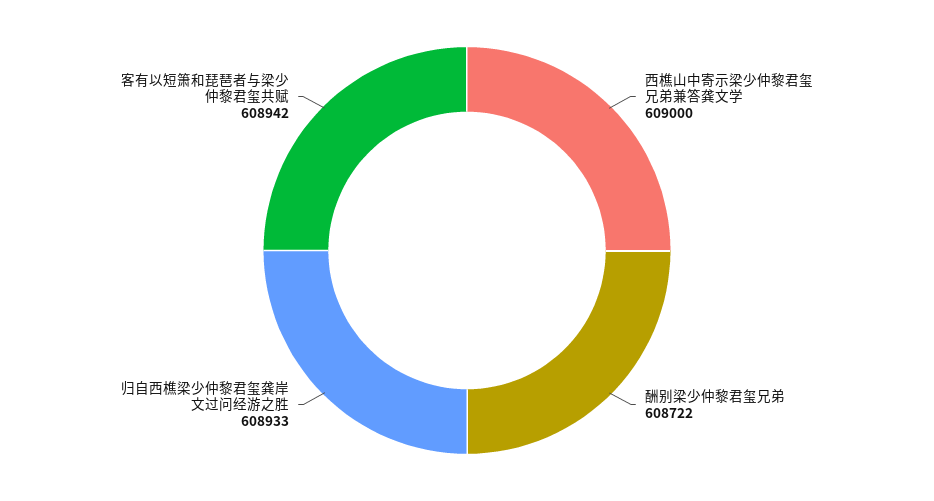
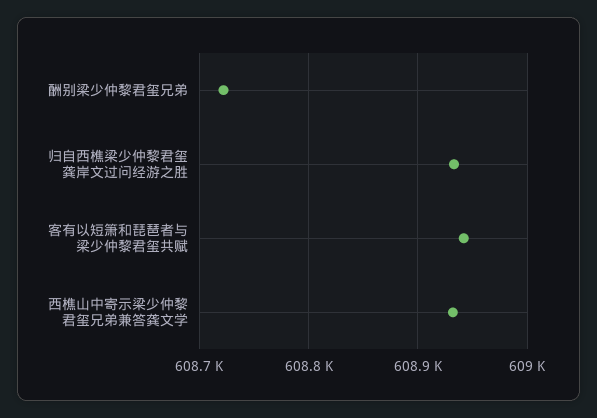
  {
-   "西樵山中寄示梁少仲黎君玺兄弟兼答龚文学": 609000,
+   "西樵山中寄示梁少仲黎君玺兄弟兼答龚文学": 608930,
    "酬别梁少仲黎君玺兄弟": 608722,
    "归自西樵梁少仲黎君玺龚岸文过问经游之胜": 608933,
    "客有以短箫和琵琶者与梁少仲黎君玺共赋": 608942
  }

